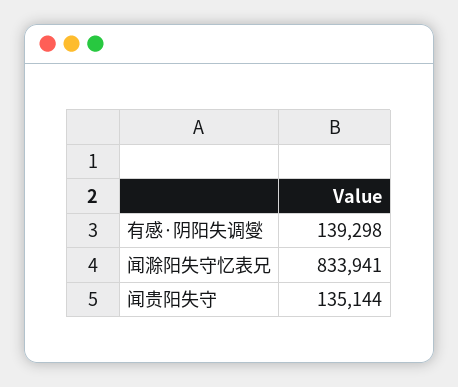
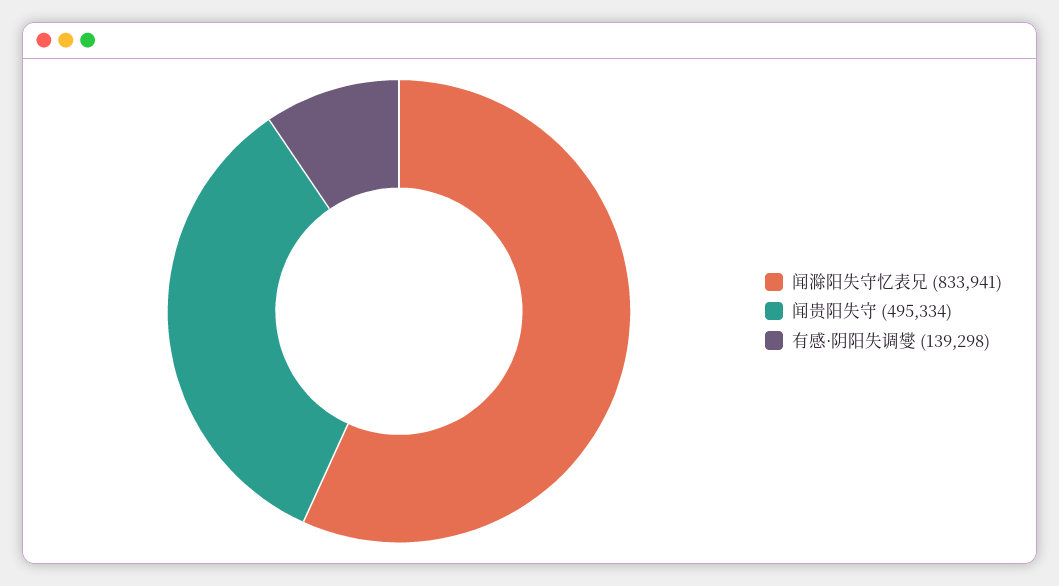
  {
    "有感·阴阳失调燮": 139298,
    "闻滁阳失守忆表兄": 833941,
-   "闻贵阳失守": 135144
+   "闻贵阳失守": 495334
  }

